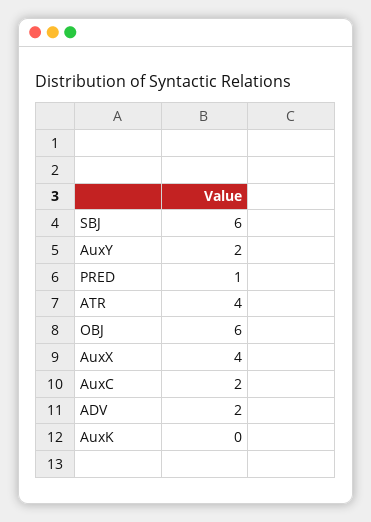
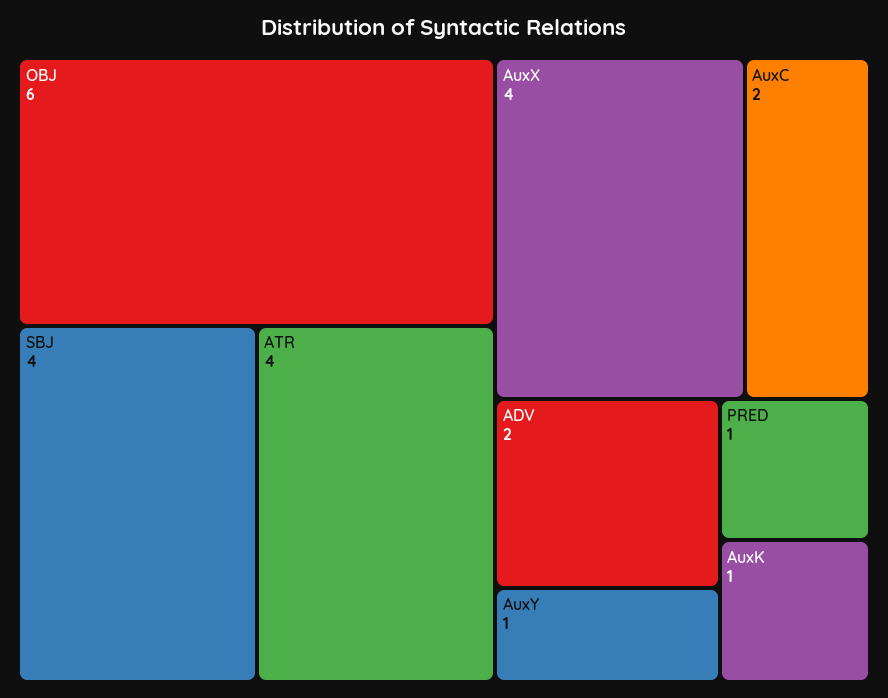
  {
-   "SBJ": 6,
+   "SBJ": 4,
-   "AuxY": 2,
+   "AuxY": 1,
    "PRED": 1,
    "ATR": 4,
    "OBJ": 6,
    "AuxX": 4,
    "AuxC": 2,
    "ADV": 2,
-   "AuxK": 0
+   "AuxK": 1
  }

